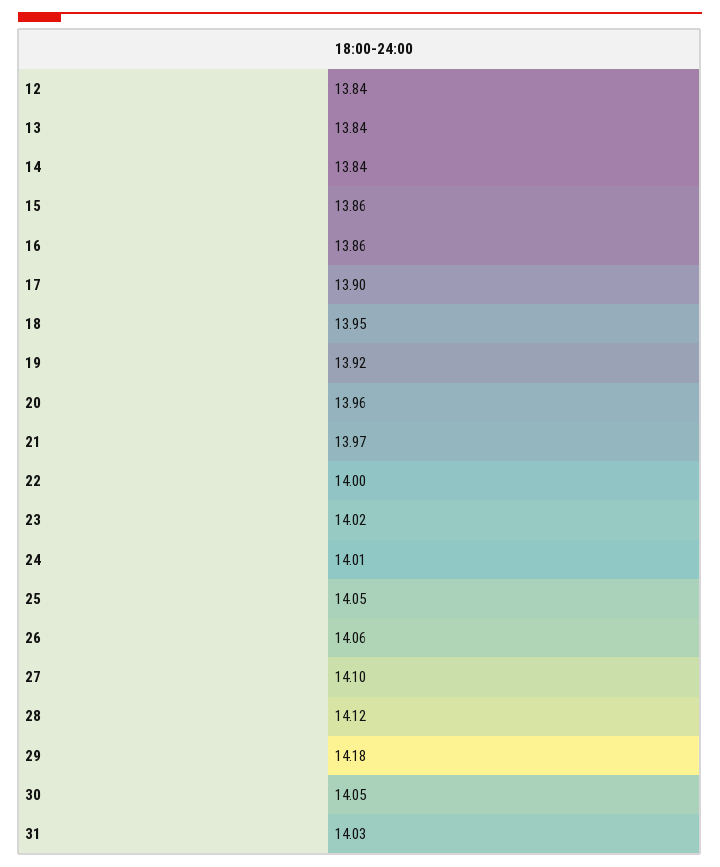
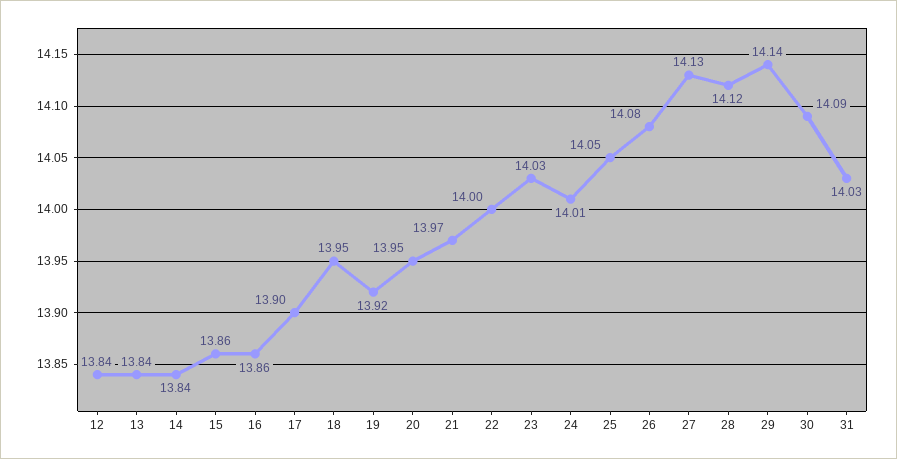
  {
    "12": 13.84,
    "13": 13.84,
    "14": 13.84,
    "15": 13.86,
    "16": 13.86,
    "17": 13.9,
    "18": 13.95,
    "19": 13.92,
-   "20": 13.96,
+   "20": 13.95,
    "21": 13.97,
    "22": 14,
-   "23": 14.02,
+   "23": 14.03,
    "24": 14.01,
    "25": 14.05,
-   "26": 14.06,
+   "26": 14.08,
-   "27": 14.1,
+   "27": 14.13,
    "28": 14.12,
-   "29": 14.18,
+   "29": 14.14,
-   "30": 14.05,
+   "30": 14.09,
    "31": 14.03
  }

